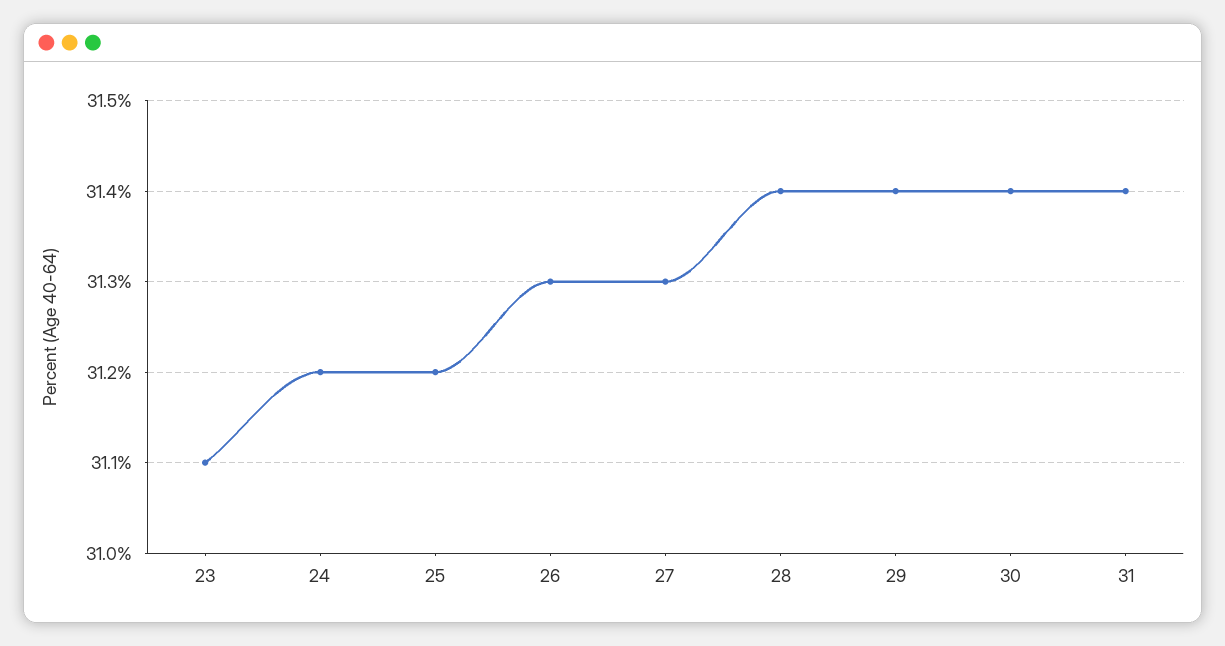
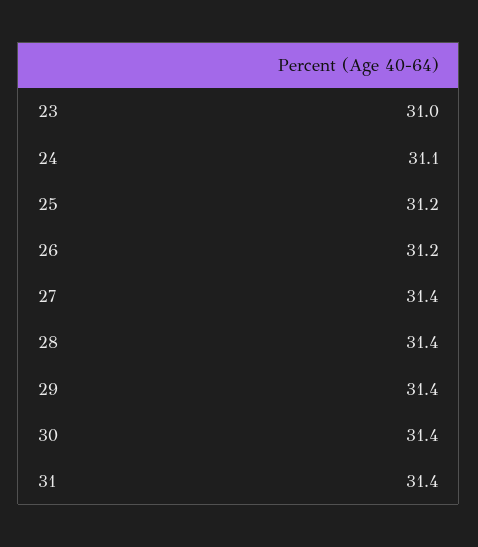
  {
-   "23": 31.1,
+   "23": 31,
-   "24": 31.2,
+   "24": 31.1,
    "25": 31.2,
-   "26": 31.3,
+   "26": 31.2,
-   "27": 31.3,
+   "27": 31.4,
    "28": 31.4,
    "29": 31.4,
    "30": 31.4,
    "31": 31.4
  }

